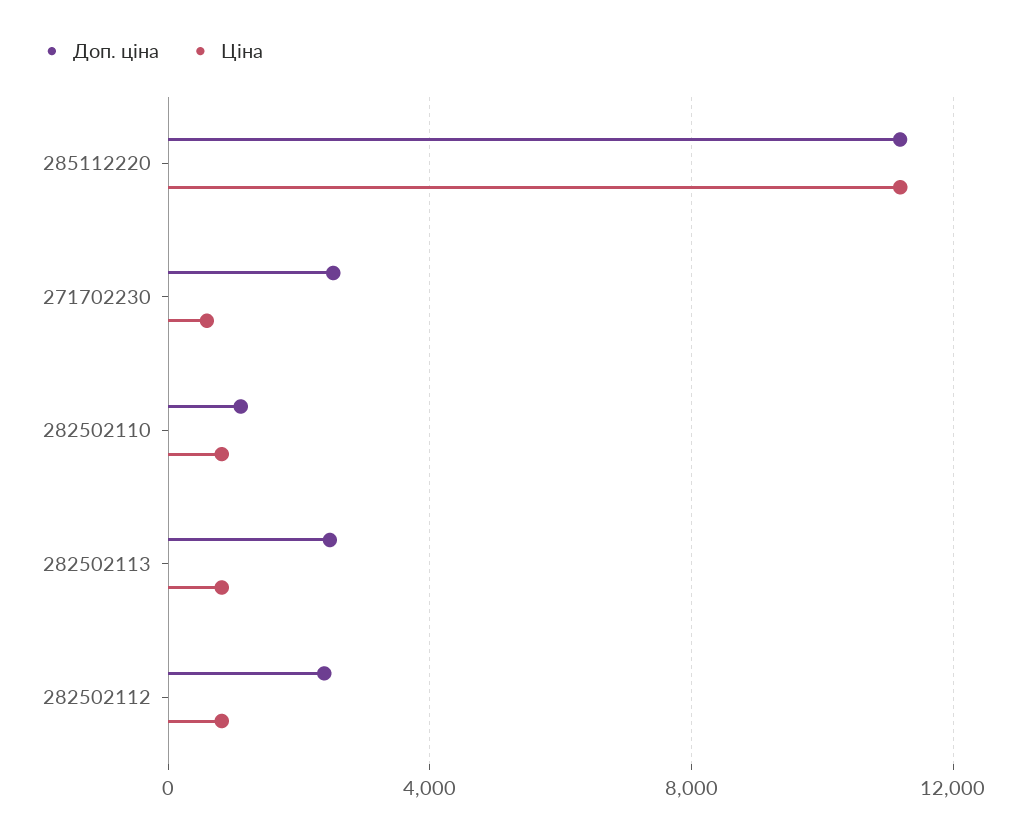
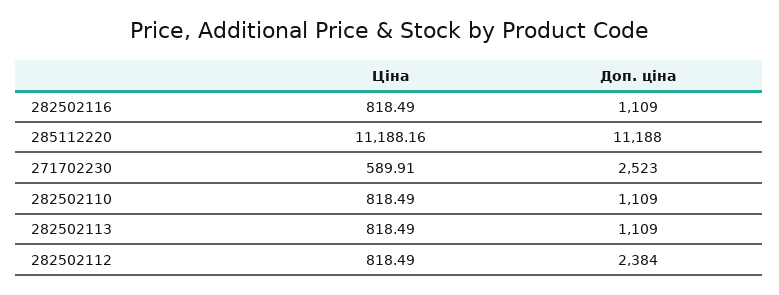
  {
    "Доп. ціна": {
      "285112220": 11188,
      "271702230": 2523,
      "282502110": 1109,
-     "282502113": 2500,
+     "282502113": 1109,
-     "282502112": 2384
+     "282502112": 2384,
+     "282502116": 1109
    },
    "Ціна": {
      "285112220": 11188.16,
      "271702230": 589.91,
      "282502110": 818.49,
      "282502113": 818.49,
-     "282502112": 818.49
+     "282502112": 818.49,
+     "282502116": 818.49
    }
  }

